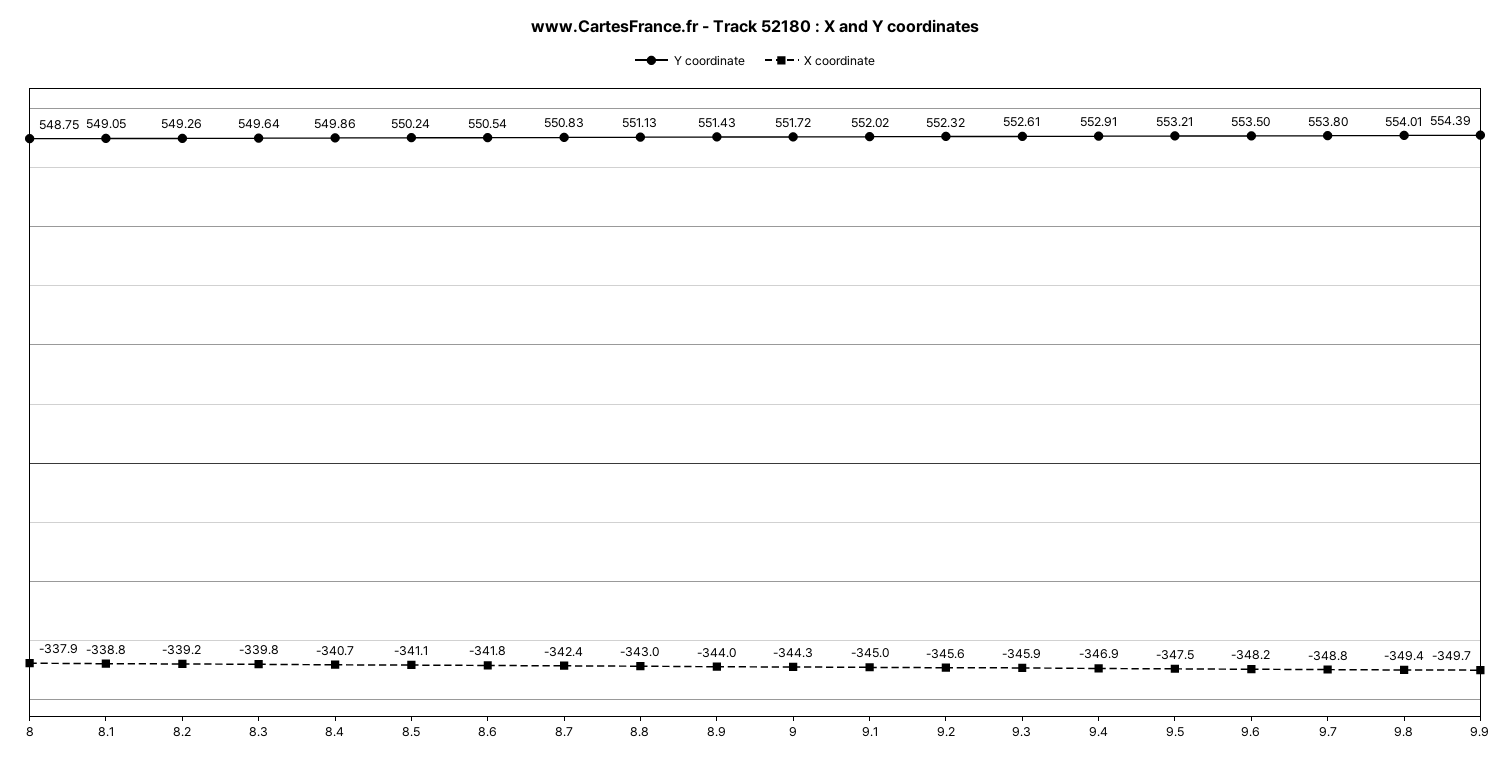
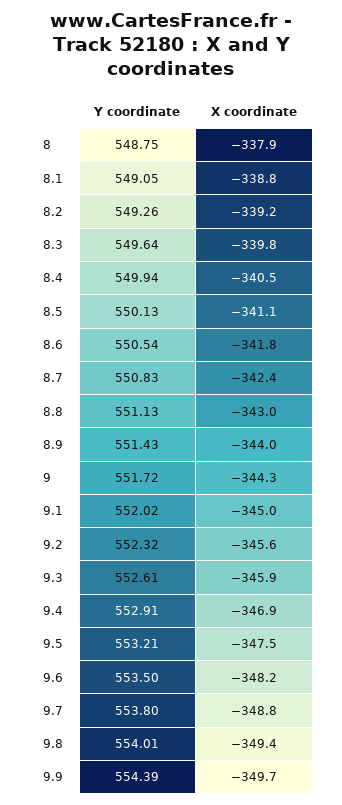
  {
    "Y coordinate": {
      "8": 548.75,
      "8.1": 549.05,
      "8.2": 549.26,
      "8.3": 549.64,
-     "8.4": 549.86,
+     "8.4": 549.94,
-     "8.5": 550.24,
+     "8.5": 550.13,
      "8.6": 550.54,
      "8.7": 550.83,
      "8.8": 551.13,
      "8.9": 551.43,
      "9": 551.72,
      "9.1": 552.02,
      "9.2": 552.32,
      "9.3": 552.61,
      "9.4": 552.91,
      "9.5": 553.21,
      "9.6": 553.5,
      "9.7": 553.8,
      "9.8": 554.01,
      "9.9": 554.39
    },
    "X coordinate": {
      "8": -337.9,
      "8.1": -338.8,
      "8.2": -339.2,
      "8.3": -339.8,
-     "8.4": -340.7,
+     "8.4": -340.5,
      "8.5": -341.1,
      "8.6": -341.8,
      "8.7": -342.4,
      "8.8": -343,
      "8.9": -344,
      "9": -344.3,
      "9.1": -345,
      "9.2": -345.6,
      "9.3": -345.9,
      "9.4": -346.9,
      "9.5": -347.5,
      "9.6": -348.2,
      "9.7": -348.8,
      "9.8": -349.4,
      "9.9": -349.7
    }
  }

